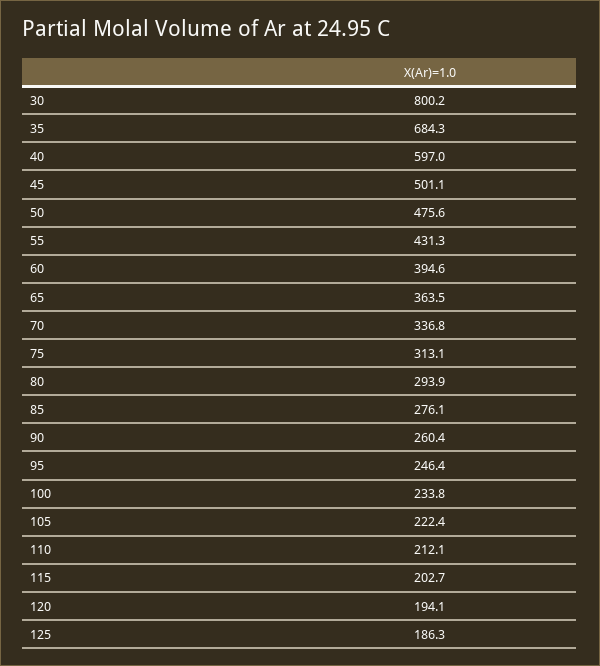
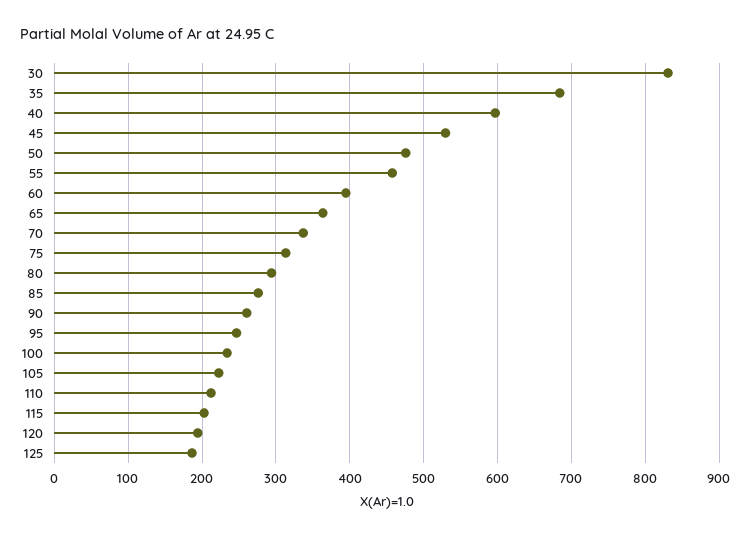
  {
-   "30": 800.2,
+   "30": 830,
    "35": 684.3,
    "40": 597,
-   "45": 501.1,
+   "45": 530,
    "50": 475.6,
-   "55": 431.3,
+   "55": 460,
    "60": 394.6,
    "65": 363.5,
    "70": 336.8,
    "75": 313.1,
    "80": 293.9,
    "85": 276.1,
    "90": 260.4,
    "95": 246.4,
    "100": 233.8,
    "105": 222.4,
    "110": 212.1,
    "115": 202.7,
    "120": 194.1,
    "125": 186.3
  }

